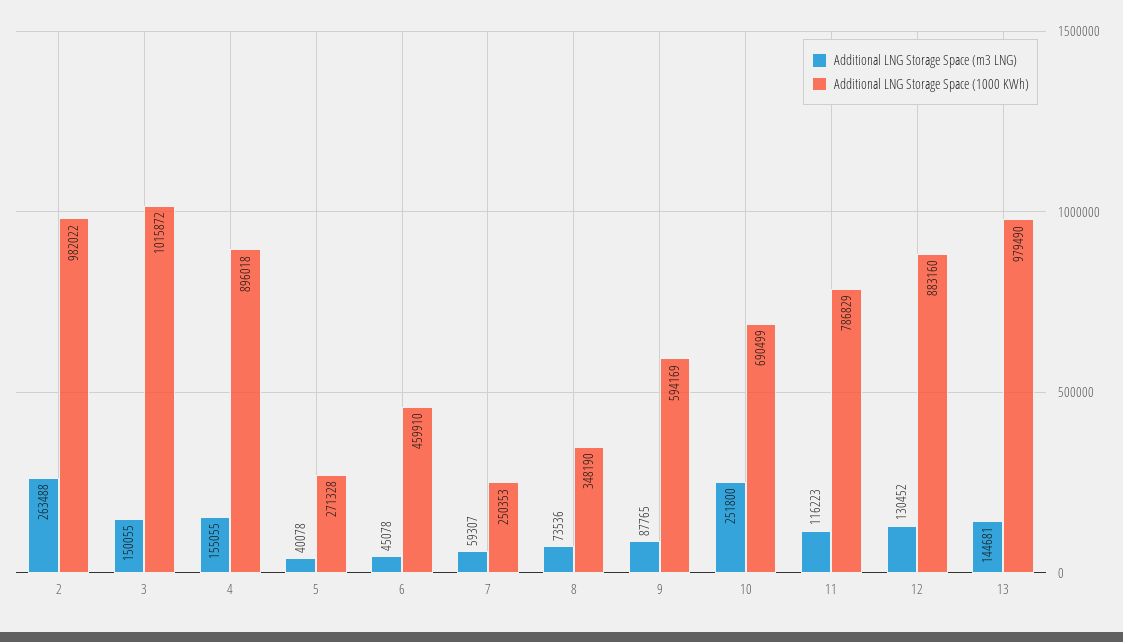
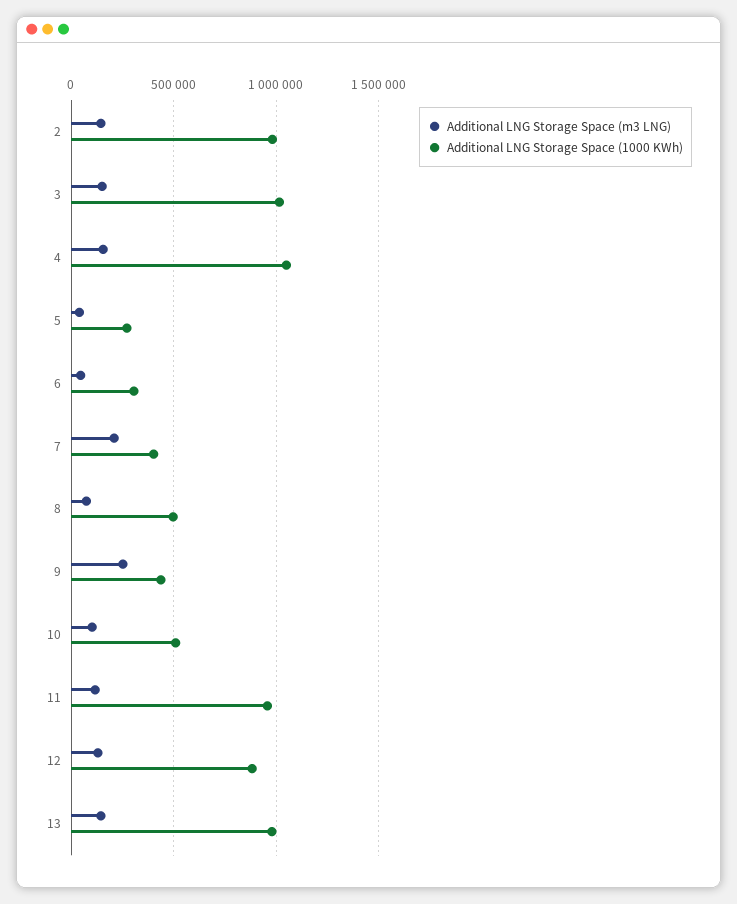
  {
    "Additional LNG Storage Space (m3 LNG)": {
-     "2": 263488,
+     "2": 150000,
      "3": 150055,
      "4": 155055,
      "5": 40078,
      "6": 45078,
-     "7": 59307,
+     "7": 200000,
      "8": 73536,
-     "9": 87765,
+     "9": 250000,
-     "10": 251800,
+     "10": 100000,
      "11": 116223,
      "12": 130452,
      "13": 144681
    },
    "Additional LNG Storage Space (1000 KWh)": {
      "2": 982022,
      "3": 1015872,
-     "4": 896018,
+     "4": 1050000,
      "5": 271328,
-     "6": 459910,
+     "6": 300000,
-     "7": 250353,
+     "7": 400000,
-     "8": 348190,
+     "8": 500000,
-     "9": 594169,
+     "9": 450000,
-     "10": 690499,
+     "10": 500000,
-     "11": 786829,
+     "11": 950000,
      "12": 883160,
      "13": 979490
    }
  }

